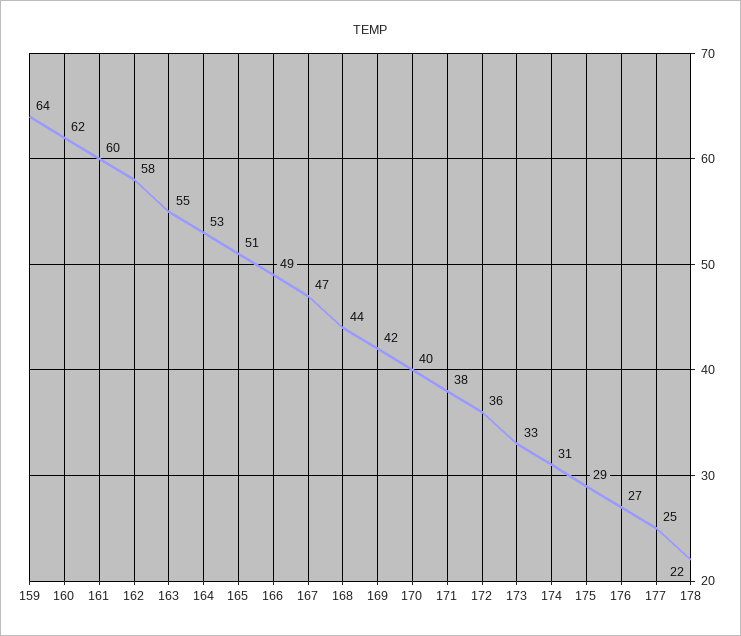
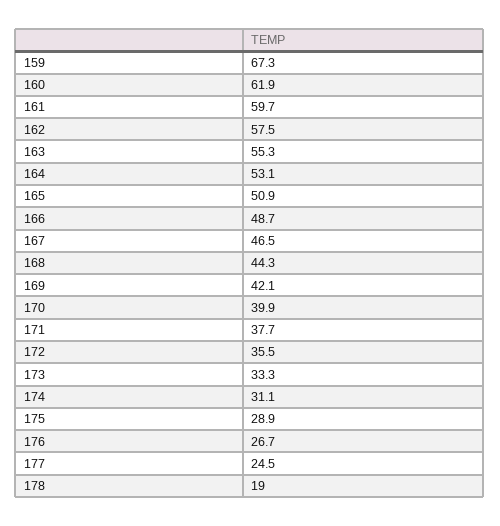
  {
-   "159": 64,
+   "159": 67.3,
    "160": 61.9,
    "161": 59.7,
    "162": 57.5,
    "163": 55.3,
    "164": 53.1,
    "165": 50.9,
    "166": 48.7,
    "167": 46.5,
    "168": 44.3,
    "169": 42.1,
    "170": 39.9,
    "171": 37.7,
    "172": 35.5,
    "173": 33.3,
    "174": 31.1,
    "175": 28.9,
    "176": 26.7,
    "177": 24.5,
-   "178": 22
+   "178": 19
  }

